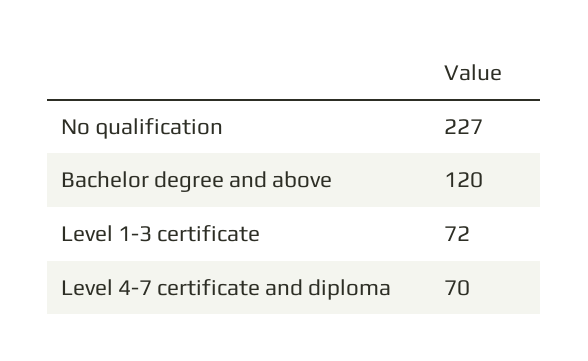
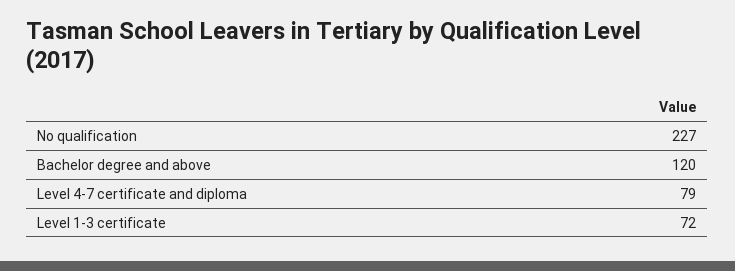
  {
    "No qualification": 227,
    "Bachelor degree and above": 120,
    "Level 1-3 certificate": 72,
-   "Level 4-7 certificate and diploma": 70
+   "Level 4-7 certificate and diploma": 79
  }

